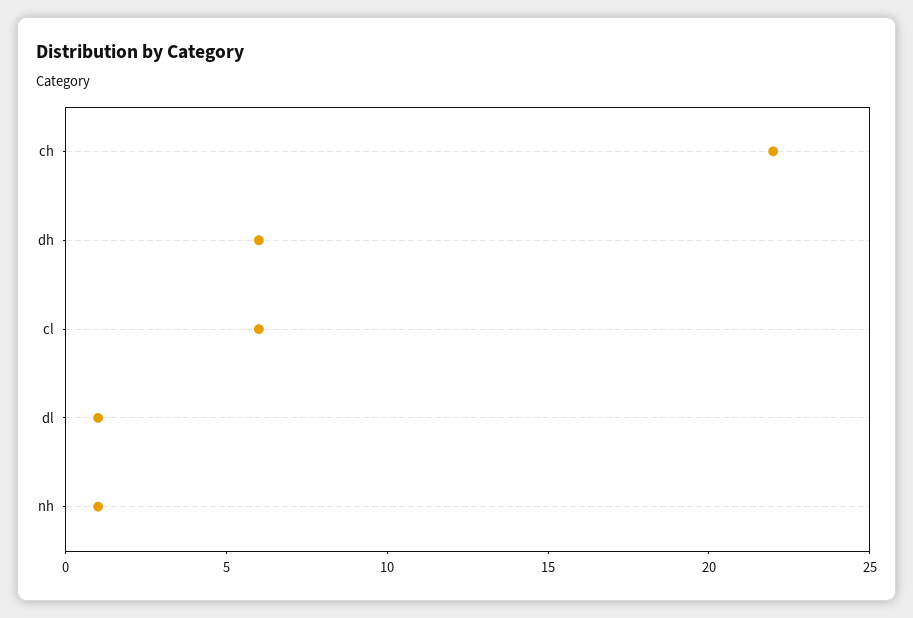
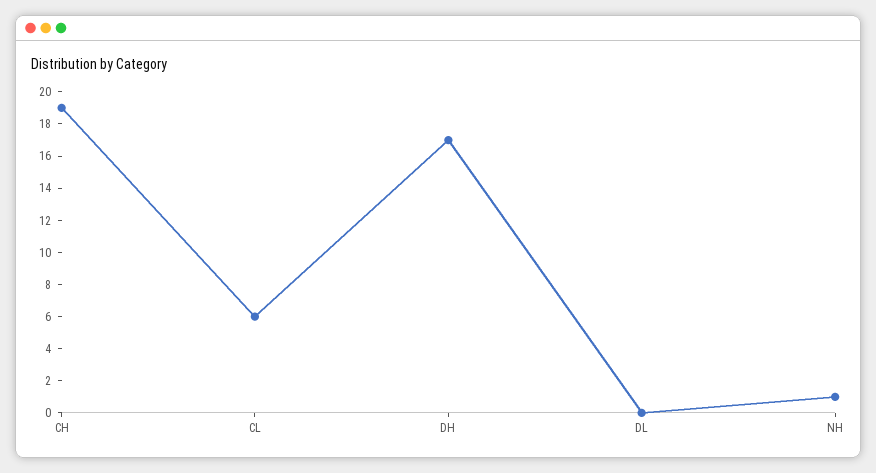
  {
-   "ch": 22,
+   "ch": 19,
-   "dh": 6,
+   "dh": 17,
    "cl": 6,
-   "dl": 1,
+   "dl": 0,
    "nh": 1
  }

